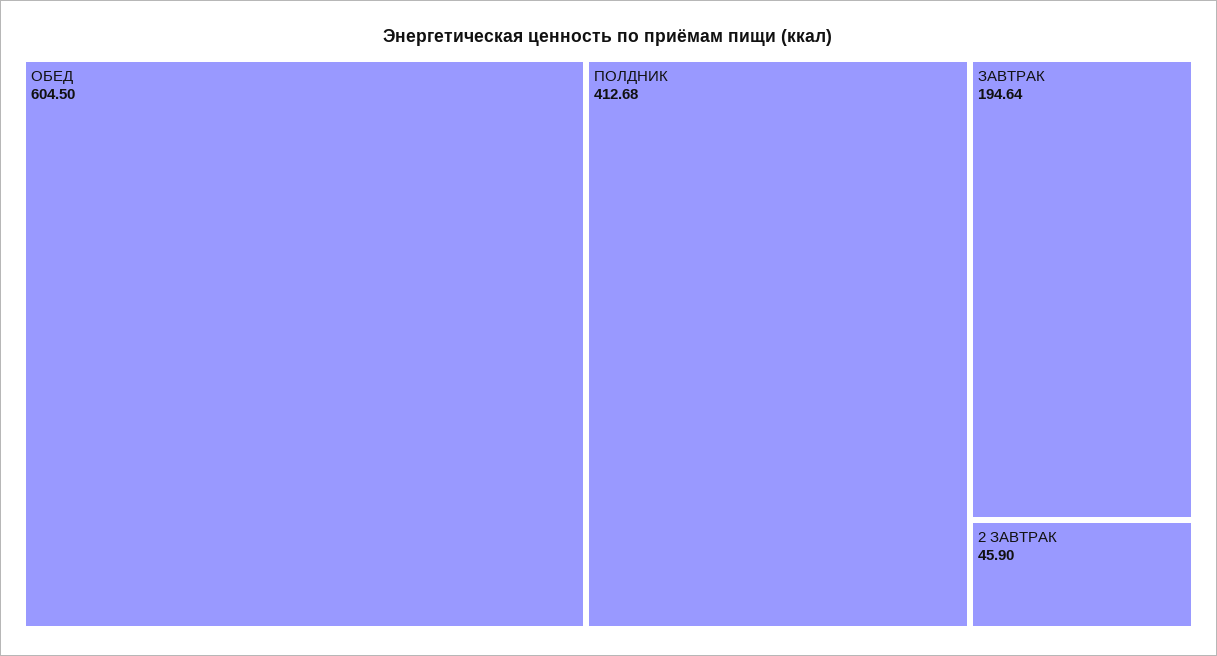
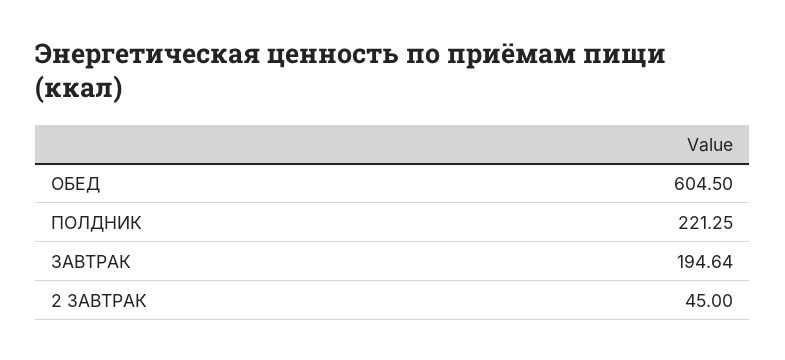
  {
    "ОБЕД": 604.5,
-   "ПОЛДНИК": 412.68,
+   "ПОЛДНИК": 221.25,
    "ЗАВТРАК": 194.64,
-   "2 ЗАВТРАК": 45.9
+   "2 ЗАВТРАК": 45
  }

